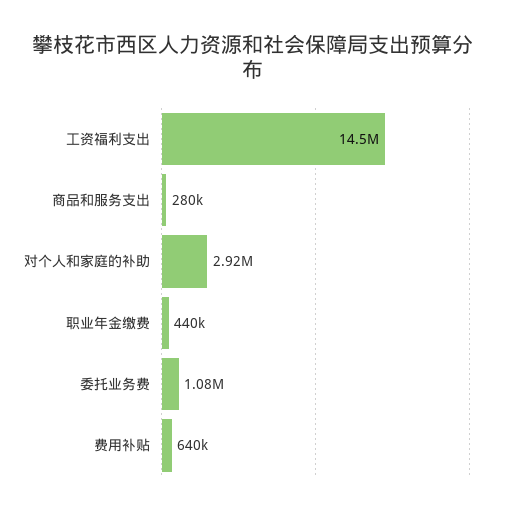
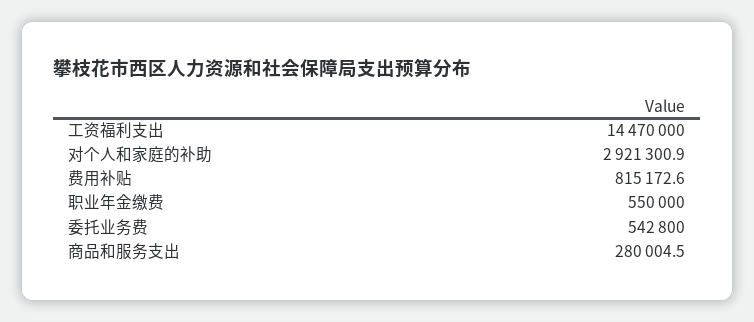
  {
    "工资福利支出": 14470000,
    "商品和服务支出": 280004.5,
    "对个人和家庭的补助": 2921300.9,
-   "职业年金缴费": 440000,
+   "职业年金缴费": 550000,
-   "委托业务费": 1080000,
+   "委托业务费": 542800,
-   "费用补贴": 640000
+   "费用补贴": 815172.6
  }

